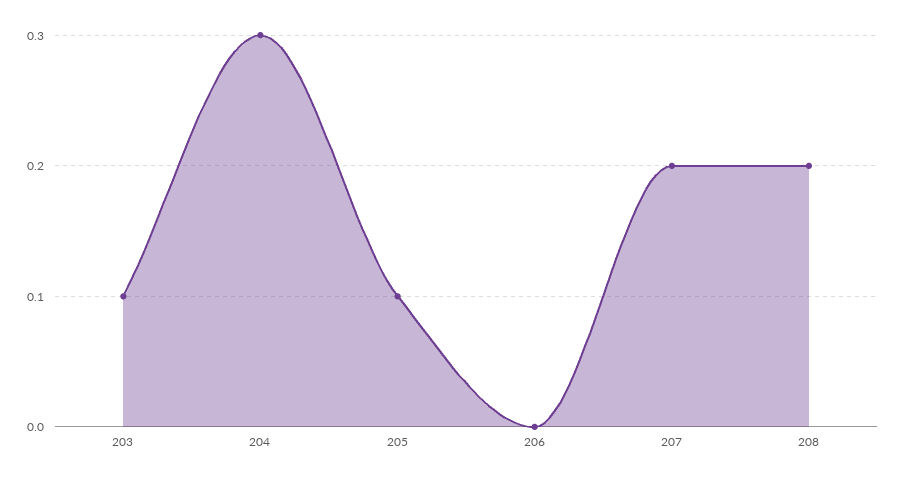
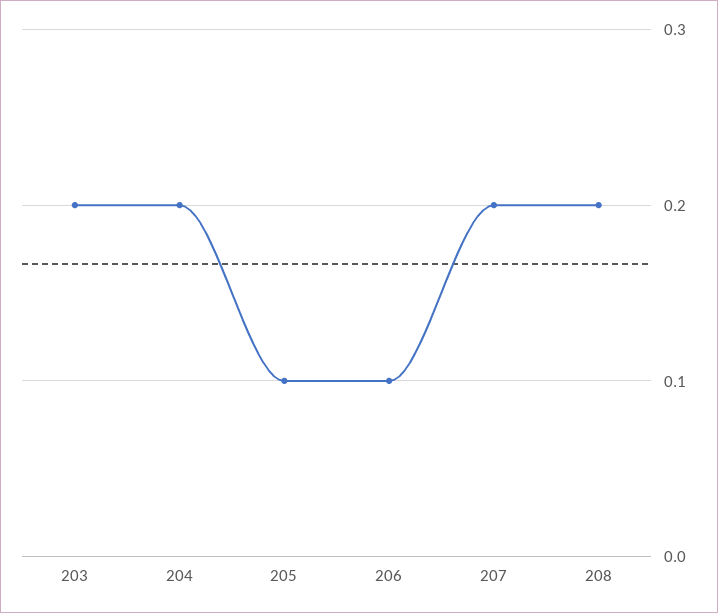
  {
-   "203": 0.1,
+   "203": 0.2,
-   "204": 0.3,
+   "204": 0.2,
    "205": 0.1,
-   "206": 0,
+   "206": 0.1,
    "207": 0.2,
    "208": 0.2
  }

